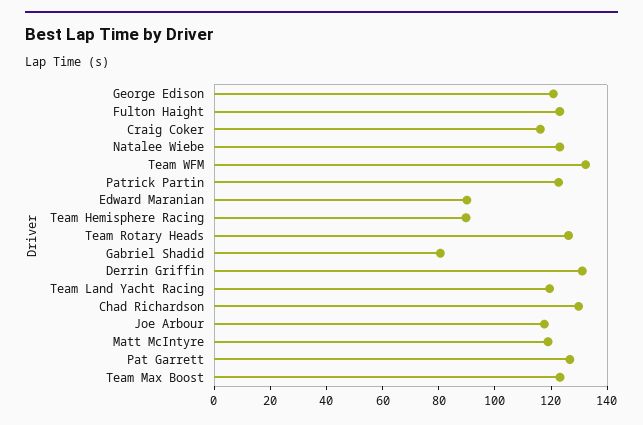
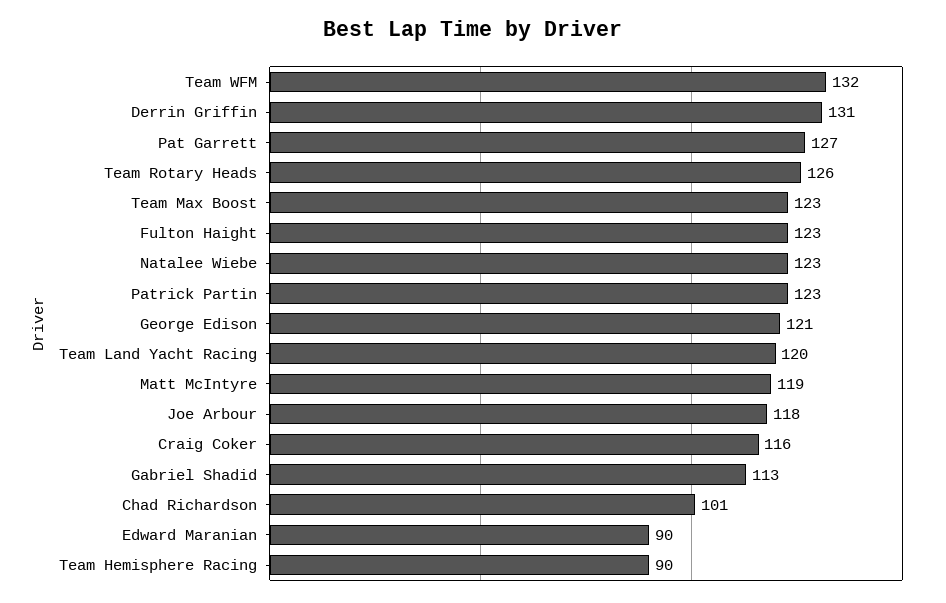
  {
    "George Edison": 121,
    "Fulton Haight": 123,
    "Craig Coker": 116,
    "Natalee Wiebe": 123,
    "Team WFM": 132,
    "Patrick Partin": 123,
    "Edward Maranian": 90,
    "Team Hemisphere Racing": 90,
    "Team Rotary Heads": 126,
-   "Gabriel Shadid": 80,
+   "Gabriel Shadid": 113,
    "Derrin Griffin": 131,
    "Team Land Yacht Racing": 120,
-   "Chad Richardson": 130,
+   "Chad Richardson": 101,
    "Joe Arbour": 118,
    "Matt McIntyre": 119,
    "Pat Garrett": 127,
    "Team Max Boost": 123
  }

